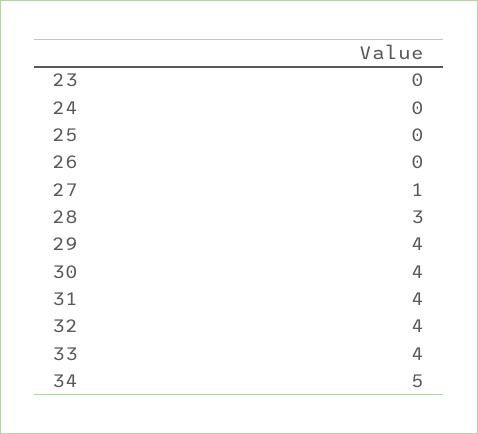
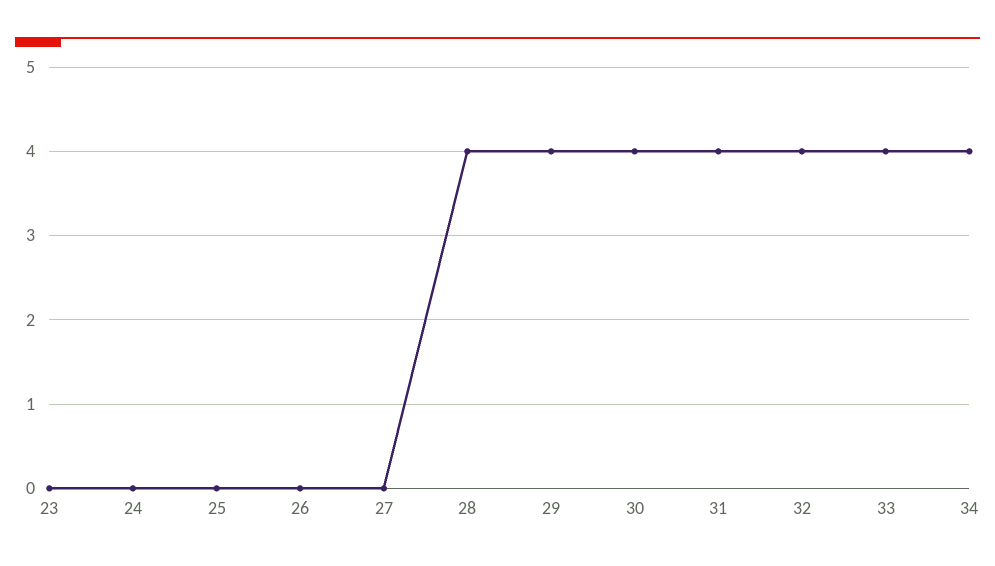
  {
    "23": 0,
    "24": 0,
    "25": 0,
    "26": 0,
-   "27": 1,
+   "27": 0,
-   "28": 3,
+   "28": 4,
    "29": 4,
    "30": 4,
    "31": 4,
    "32": 4,
    "33": 4,
-   "34": 5
+   "34": 4
  }

